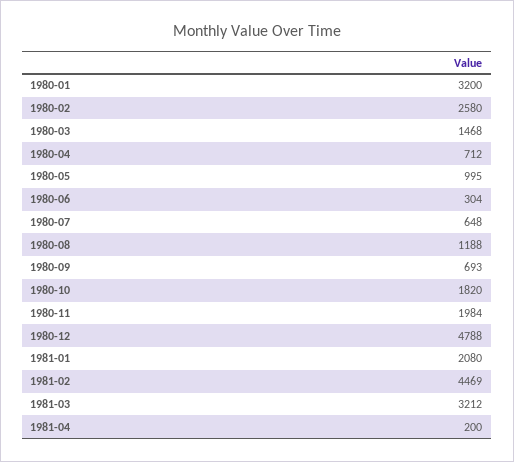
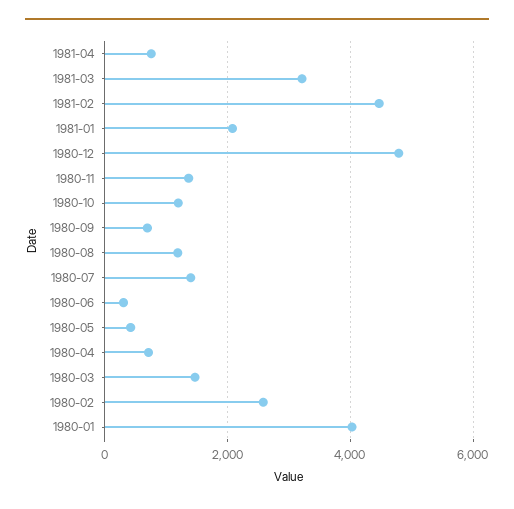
  {
-   "1980-01": 3200,
+   "1980-01": 4000,
    "1980-02": 2580,
    "1980-03": 1468,
    "1980-04": 712,
-   "1980-05": 995,
+   "1980-05": 400,
    "1980-06": 304,
-   "1980-07": 648,
+   "1980-07": 1400,
    "1980-08": 1188,
    "1980-09": 693,
-   "1980-10": 1820,
+   "1980-10": 1200,
-   "1980-11": 1984,
+   "1980-11": 1400,
    "1980-12": 4788,
    "1981-01": 2080,
    "1981-02": 4469,
    "1981-03": 3212,
-   "1981-04": 200
+   "1981-04": 800
  }

